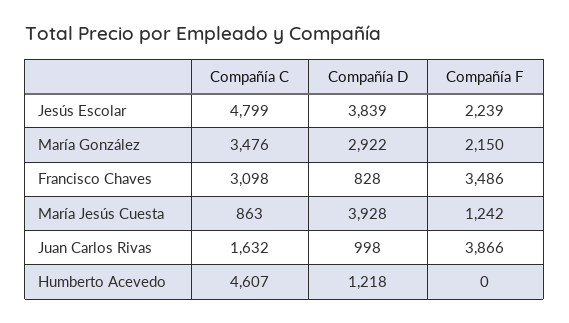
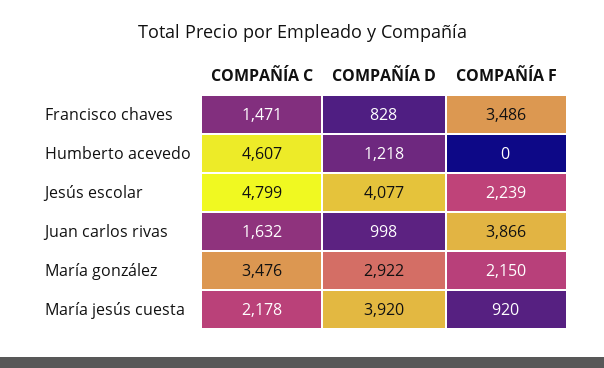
  {
    "Compañía C": {
      "Jesús Escolar": 4799,
      "María González": 3476,
-     "Francisco Chaves": 3098,
+     "Francisco Chaves": 1471,
-     "María Jesús Cuesta": 863,
+     "María Jesús Cuesta": 2178,
      "Juan Carlos Rivas": 1632,
      "Humberto Acevedo": 4607
    },
    "Compañía D": {
-     "Jesús Escolar": 3839,
+     "Jesús Escolar": 4077,
      "María González": 2922,
      "Francisco Chaves": 828,
-     "María Jesús Cuesta": 3928,
+     "María Jesús Cuesta": 3920,
      "Juan Carlos Rivas": 998,
      "Humberto Acevedo": 1218
    },
    "Compañía F": {
      "Jesús Escolar": 2239,
      "María González": 2150,
      "Francisco Chaves": 3486,
-     "María Jesús Cuesta": 1242,
+     "María Jesús Cuesta": 920,
      "Juan Carlos Rivas": 3866,
      "Humberto Acevedo": 0
    }
  }

